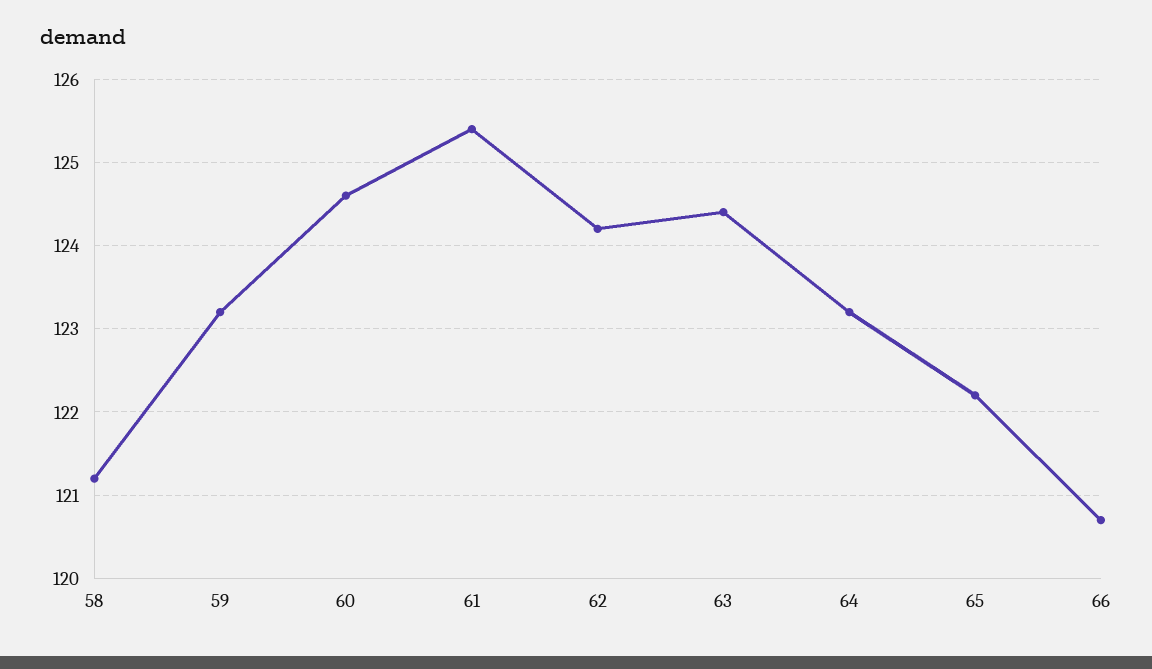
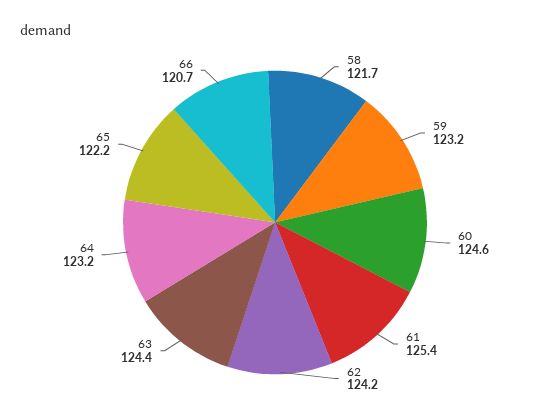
  {
-   "58": 121.2,
+   "58": 121.7,
    "59": 123.2,
    "60": 124.6,
    "61": 125.4,
    "62": 124.2,
    "63": 124.4,
    "64": 123.2,
    "65": 122.2,
    "66": 120.7
  }

